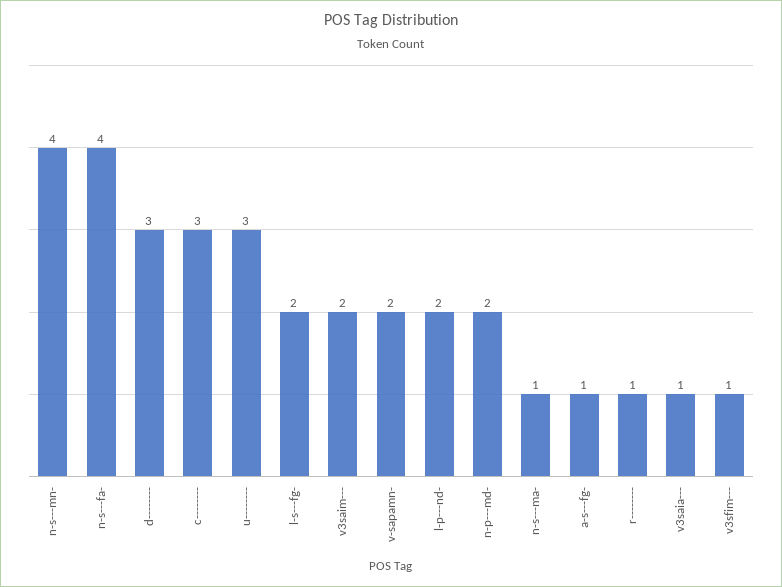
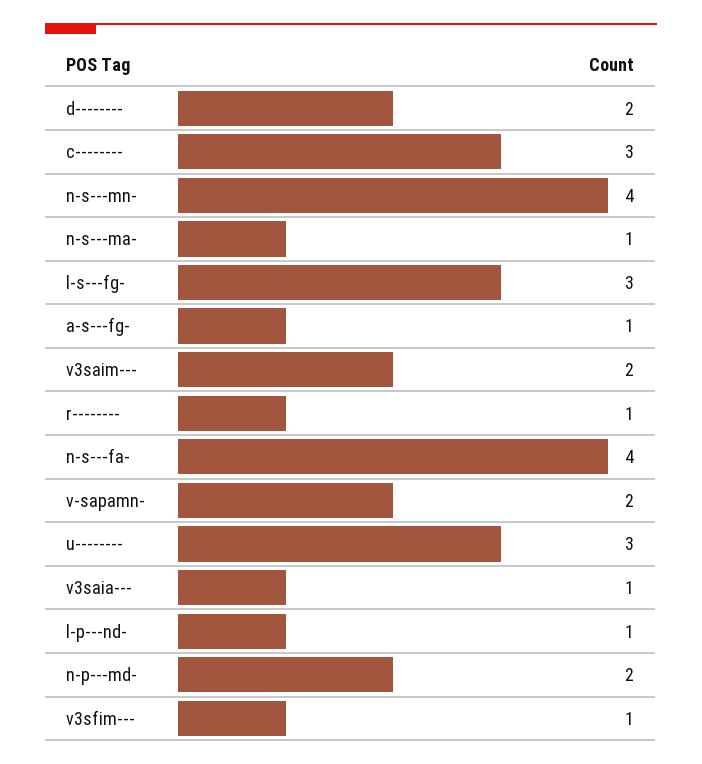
  {
    "n-s---mn-": 4,
    "n-s---fa-": 4,
-   "d--------": 3,
+   "d--------": 2,
    "c--------": 3,
    "u--------": 3,
-   "l-s---fg-": 2,
+   "l-s---fg-": 3,
    "v3saim---": 2,
    "v-sapamn-": 2,
-   "l-p---nd-": 2,
+   "l-p---nd-": 1,
    "n-p---md-": 2,
    "n-s---ma-": 1,
    "a-s---fg-": 1,
    "r--------": 1,
    "v3saia---": 1,
    "v3sfim---": 1
  }

